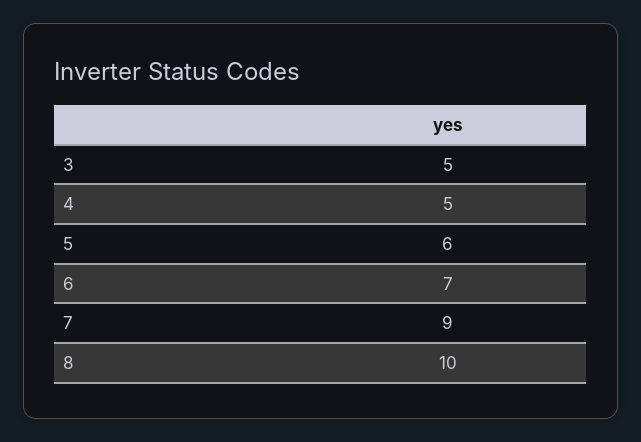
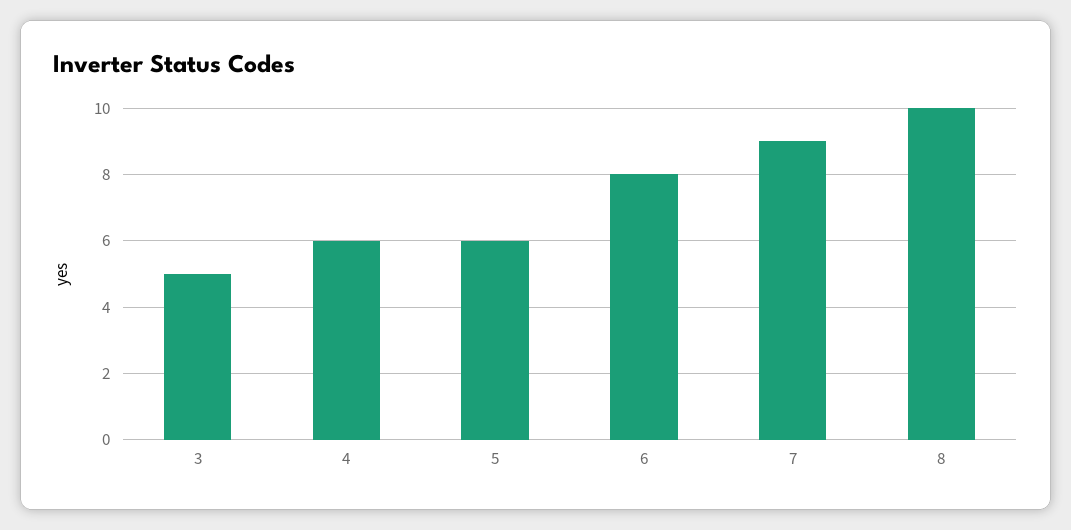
  {
    "3": 5,
-   "4": 5,
+   "4": 6,
    "5": 6,
-   "6": 7,
+   "6": 8,
    "7": 9,
    "8": 10
  }

